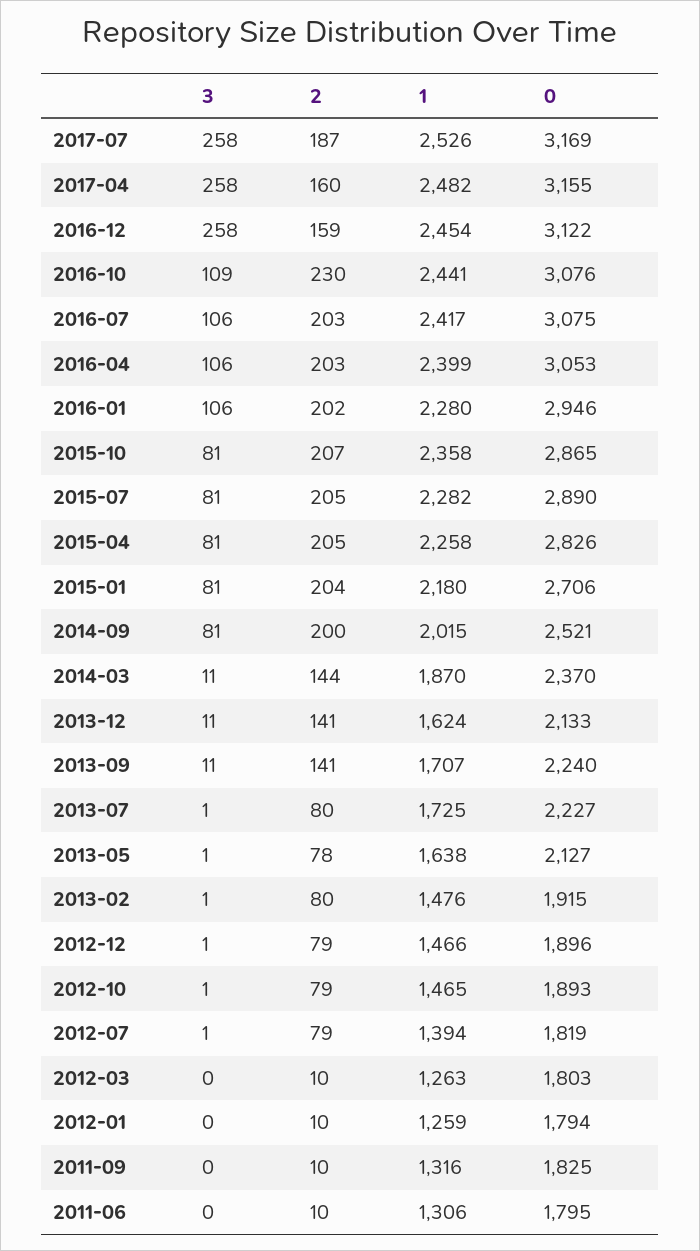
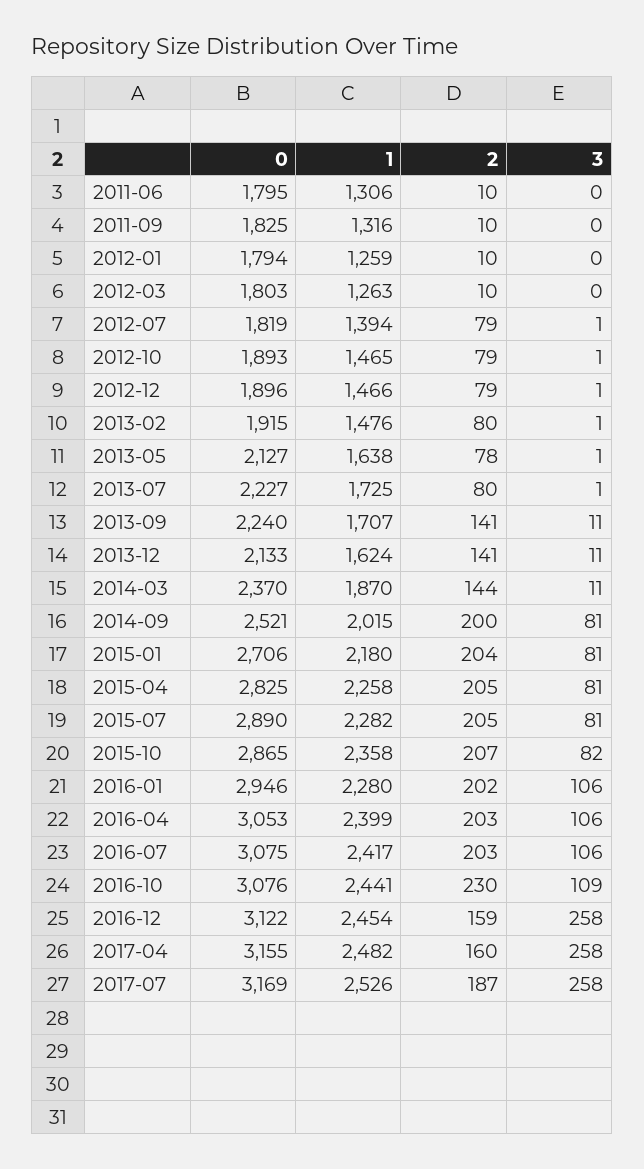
  {
    "3": {
      "2017-07": 258,
      "2017-04": 258,
      "2016-12": 258,
      "2016-10": 109,
      "2016-07": 106,
      "2016-04": 106,
      "2016-01": 106,
-     "2015-10": 81,
+     "2015-10": 82,
      "2015-07": 81,
      "2015-04": 81,
      "2015-01": 81,
      "2014-09": 81,
      "2014-03": 11,
      "2013-12": 11,
      "2013-09": 11,
      "2013-07": 1,
      "2013-05": 1,
      "2013-02": 1,
      "2012-12": 1,
      "2012-10": 1,
      "2012-07": 1,
      "2012-03": 0,
      "2012-01": 0,
      "2011-09": 0,
      "2011-06": 0
    },
    "2": {
      "2017-07": 187,
      "2017-04": 160,
      "2016-12": 159,
      "2016-10": 230,
      "2016-07": 203,
      "2016-04": 203,
      "2016-01": 202,
      "2015-10": 207,
      "2015-07": 205,
      "2015-04": 205,
      "2015-01": 204,
      "2014-09": 200,
      "2014-03": 144,
      "2013-12": 141,
      "2013-09": 141,
      "2013-07": 80,
      "2013-05": 78,
      "2013-02": 80,
      "2012-12": 79,
      "2012-10": 79,
      "2012-07": 79,
      "2012-03": 10,
      "2012-01": 10,
      "2011-09": 10,
      "2011-06": 10
    },
    "1": {
      "2017-07": 2526,
      "2017-04": 2482,
      "2016-12": 2454,
      "2016-10": 2441,
      "2016-07": 2417,
      "2016-04": 2399,
      "2016-01": 2280,
      "2015-10": 2358,
      "2015-07": 2282,
      "2015-04": 2258,
      "2015-01": 2180,
      "2014-09": 2015,
      "2014-03": 1870,
      "2013-12": 1624,
      "2013-09": 1707,
      "2013-07": 1725,
      "2013-05": 1638,
      "2013-02": 1476,
      "2012-12": 1466,
      "2012-10": 1465,
      "2012-07": 1394,
      "2012-03": 1263,
      "2012-01": 1259,
      "2011-09": 1316,
      "2011-06": 1306
    },
    "0": {
      "2017-07": 3169,
      "2017-04": 3155,
      "2016-12": 3122,
      "2016-10": 3076,
      "2016-07": 3075,
      "2016-04": 3053,
      "2016-01": 2946,
      "2015-10": 2865,
      "2015-07": 2890,
-     "2015-04": 2826,
+     "2015-04": 2825,
      "2015-01": 2706,
      "2014-09": 2521,
      "2014-03": 2370,
      "2013-12": 2133,
      "2013-09": 2240,
      "2013-07": 2227,
      "2013-05": 2127,
      "2013-02": 1915,
      "2012-12": 1896,
      "2012-10": 1893,
      "2012-07": 1819,
      "2012-03": 1803,
      "2012-01": 1794,
      "2011-09": 1825,
      "2011-06": 1795
    }
  }

